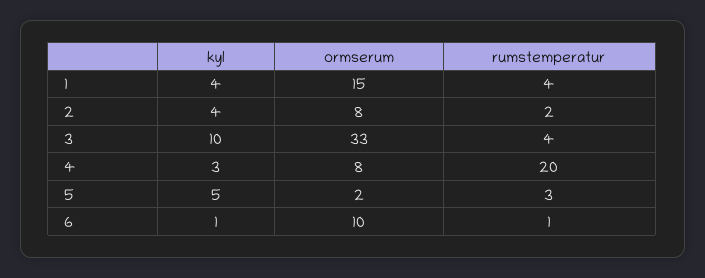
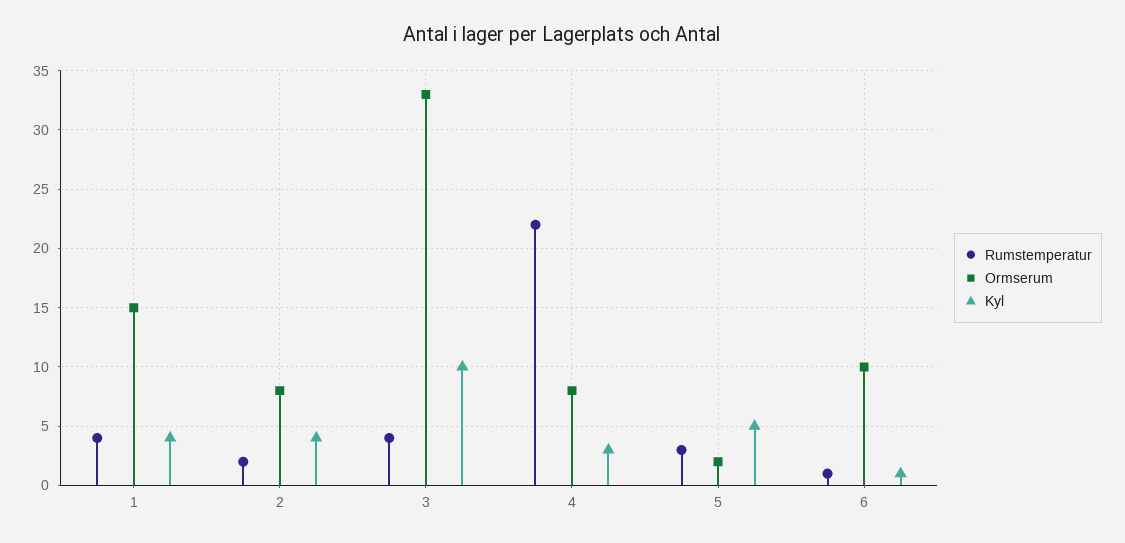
  {
    "kyl": {
      "1": 4,
      "2": 4,
      "3": 10,
      "4": 3,
      "5": 5,
      "6": 1
    },
    "ormserum": {
      "1": 15,
      "2": 8,
      "3": 33,
      "4": 8,
      "5": 2,
      "6": 10
    },
    "rumstemperatur": {
      "1": 4,
      "2": 2,
      "3": 4,
-     "4": 20,
+     "4": 22,
      "5": 3,
      "6": 1
    }
  }

